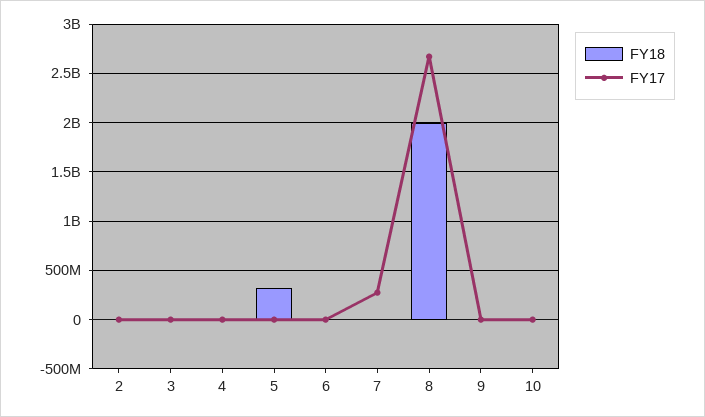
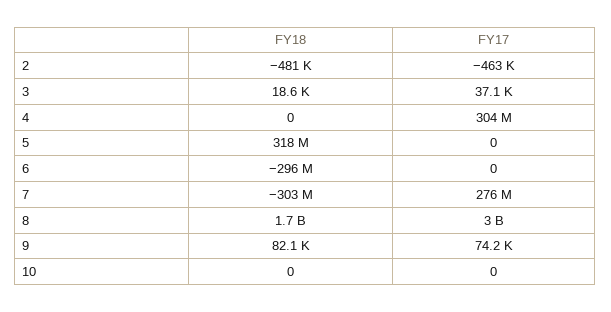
  {
    "FY18": {
      "2": -481000,
      "3": 18600,
      "4": 0,
      "5": 318000000,
-     "6": 0,
+     "6": -296000000,
-     "7": 0,
+     "7": -303000000,
-     "8": 2000000000,
+     "8": 1700000000,
      "9": 82100,
      "10": 0
    },
    "FY17": {
      "2": -463000,
      "3": 37100,
-     "4": 0,
+     "4": 304000000,
      "5": 0,
      "6": 0,
      "7": 276000000,
-     "8": 2700000000,
+     "8": 3000000000,
      "9": 74200,
      "10": 0
    }
  }

